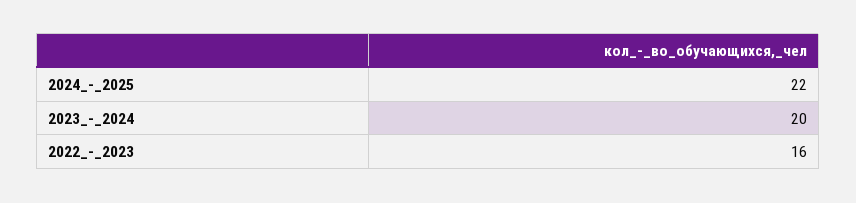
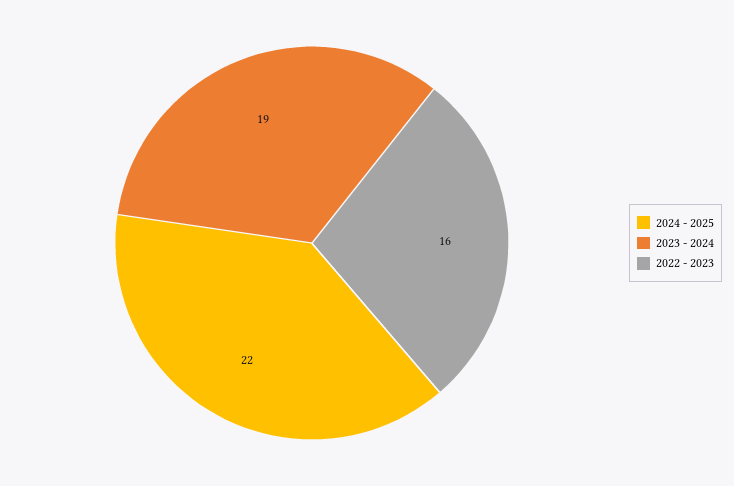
  {
    "2024_-_2025": 22,
-   "2023_-_2024": 20,
+   "2023_-_2024": 19,
    "2022_-_2023": 16
  }

